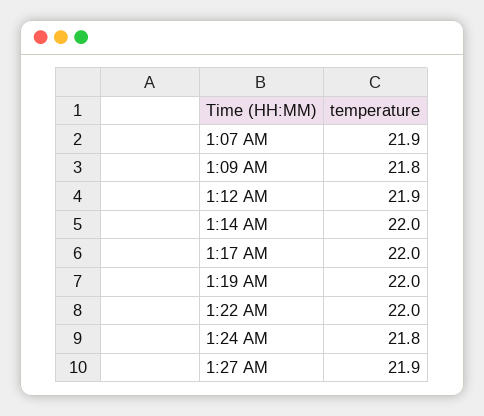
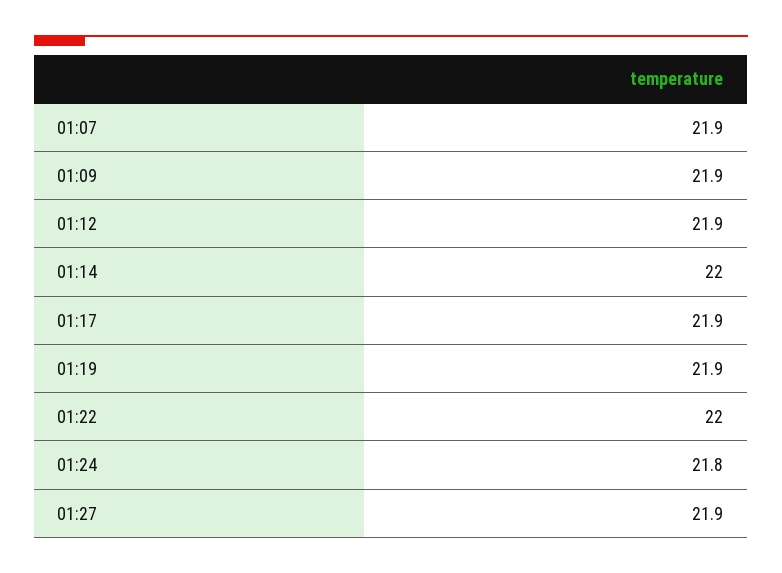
  {
    "1:07 AM": 21.9,
-   "1:09 AM": 21.8,
+   "1:09 AM": 21.9,
    "1:12 AM": 21.9,
    "1:14 AM": 22,
-   "1:17 AM": 22,
+   "1:17 AM": 21.9,
-   "1:19 AM": 22,
+   "1:19 AM": 21.9,
    "1:22 AM": 22,
    "1:24 AM": 21.8,
    "1:27 AM": 21.9
  }

